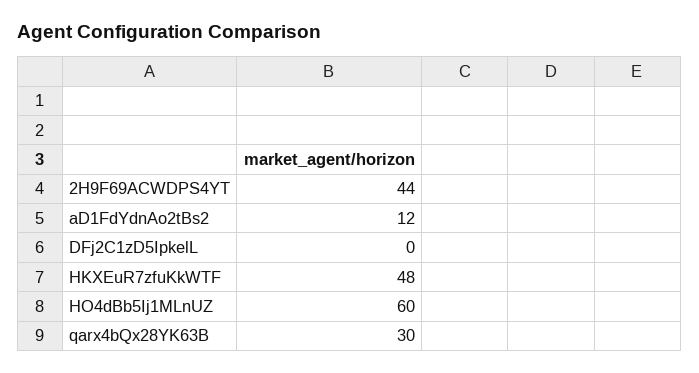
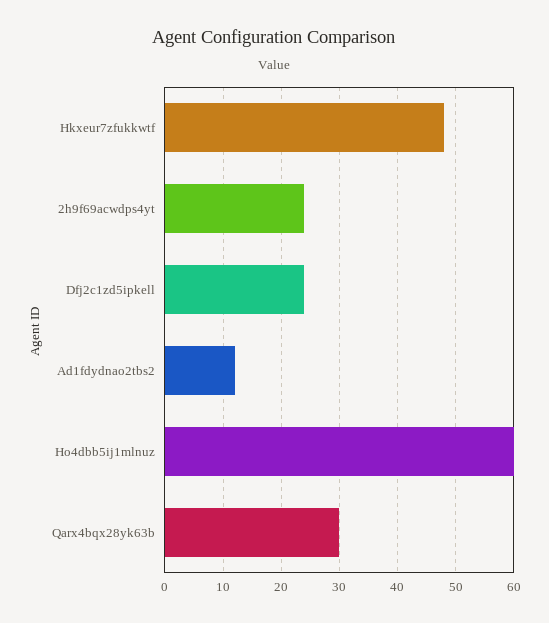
  {
-   "2H9F69ACWDPS4YT": 44,
+   "2H9F69ACWDPS4YT": 25,
    "aD1FdYdnAo2tBs2": 12,
-   "DFj2C1zD5IpkelL": 0,
+   "DFj2C1zD5IpkelL": 25,
    "HKXEuR7zfuKkWTF": 48,
    "HO4dBb5Ij1MLnUZ": 60,
    "qarx4bQx28YK63B": 30
  }

